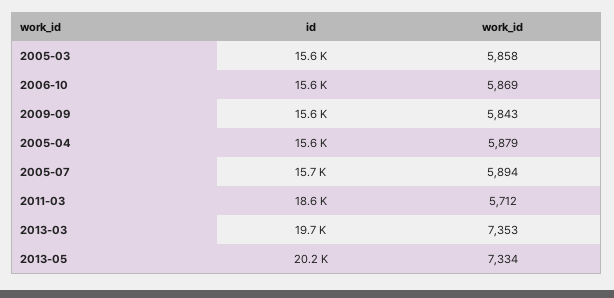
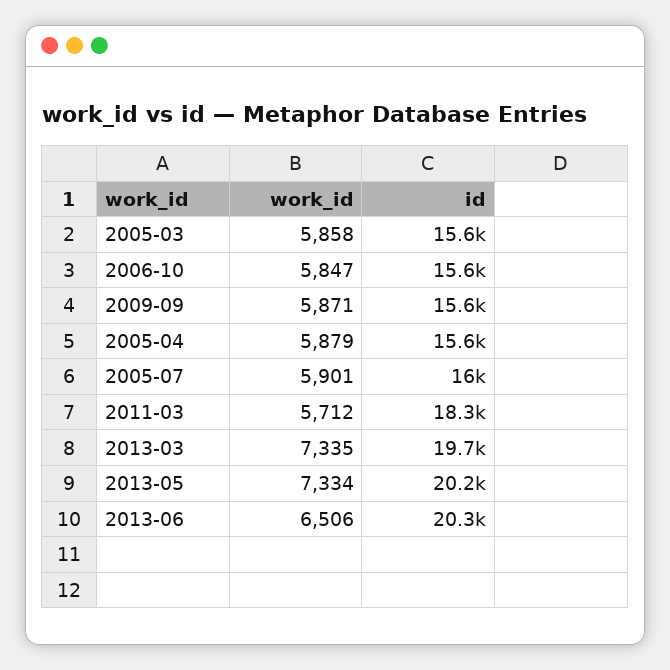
  {
    "id": {
      "2005-03": 15600,
      "2006-10": 15600,
      "2009-09": 15600,
      "2005-04": 15600,
-     "2005-07": 15700,
+     "2005-07": 16000,
-     "2011-03": 18600,
+     "2011-03": 18300,
      "2013-03": 19700,
-     "2013-05": 20200
+     "2013-05": 20200,
+     "2013-06": 20300
    },
    "work_id": {
      "2005-03": 5858,
-     "2006-10": 5869,
+     "2006-10": 5847,
-     "2009-09": 5843,
+     "2009-09": 5871,
      "2005-04": 5879,
-     "2005-07": 5894,
+     "2005-07": 5901,
      "2011-03": 5712,
-     "2013-03": 7353,
+     "2013-03": 7335,
-     "2013-05": 7334
+     "2013-05": 7334,
+     "2013-06": 6506
    }
  }

